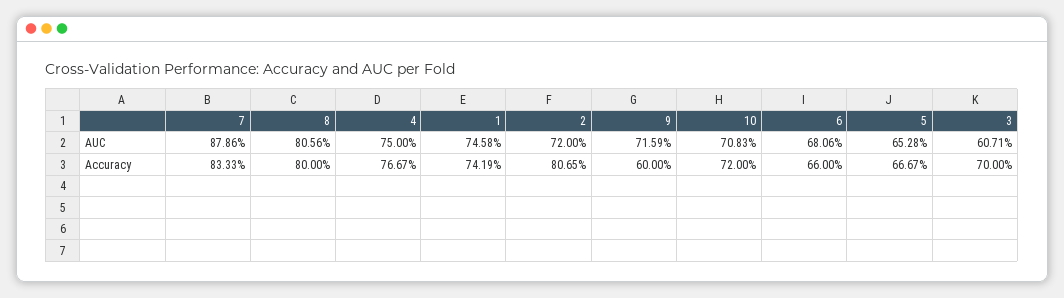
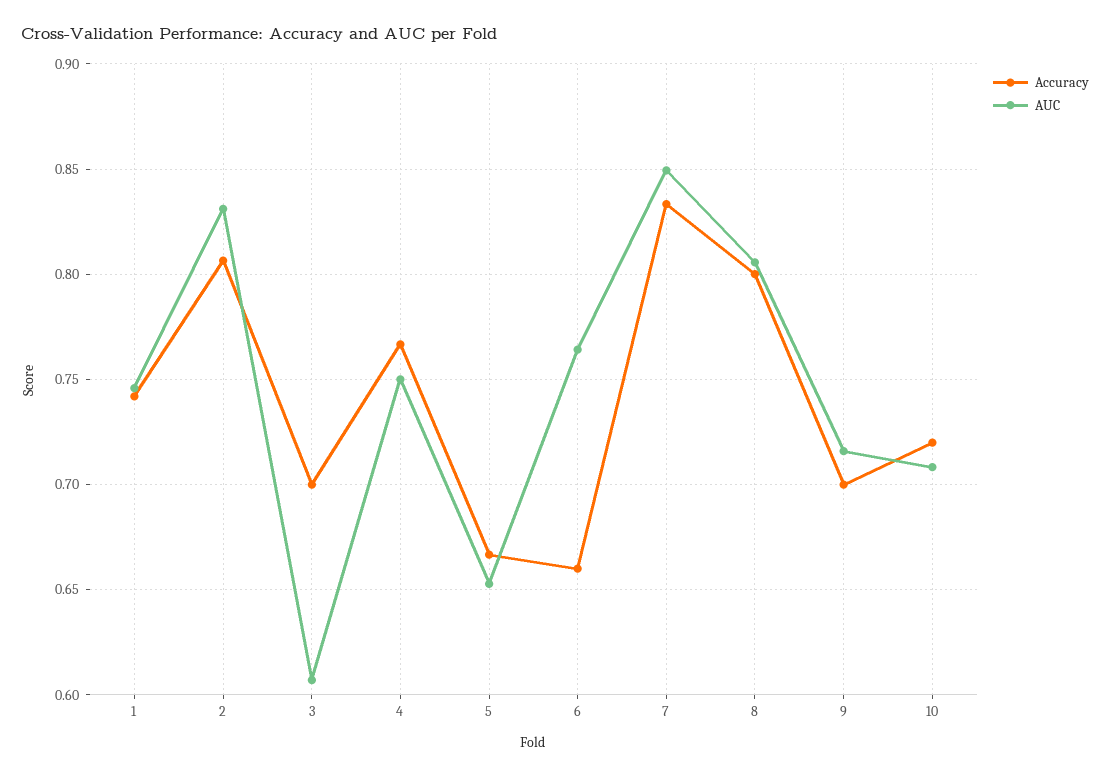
  {
    "AUC": {
-     "7": 0.8786,
+     "7": 0.85,
      "8": 0.8056,
      "4": 0.75,
      "1": 0.7458,
-     "2": 0.72,
+     "2": 0.83,
      "9": 0.7159,
      "10": 0.7083,
-     "6": 0.6806,
+     "6": 0.765,
      "5": 0.6528,
      "3": 0.6071
    },
    "Accuracy": {
      "7": 0.8333,
      "8": 0.8,
      "4": 0.7667,
      "1": 0.7419,
      "2": 0.8065,
-     "9": 0.6,
+     "9": 0.7,
      "10": 0.72,
      "6": 0.66,
      "5": 0.6667,
      "3": 0.7
    }
  }

